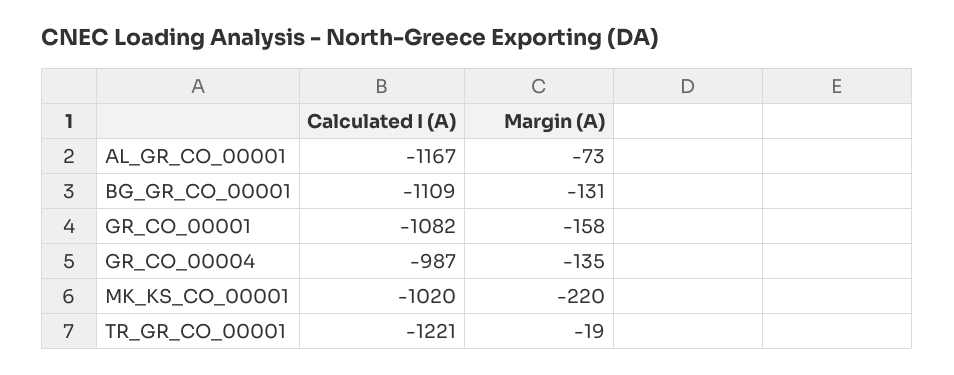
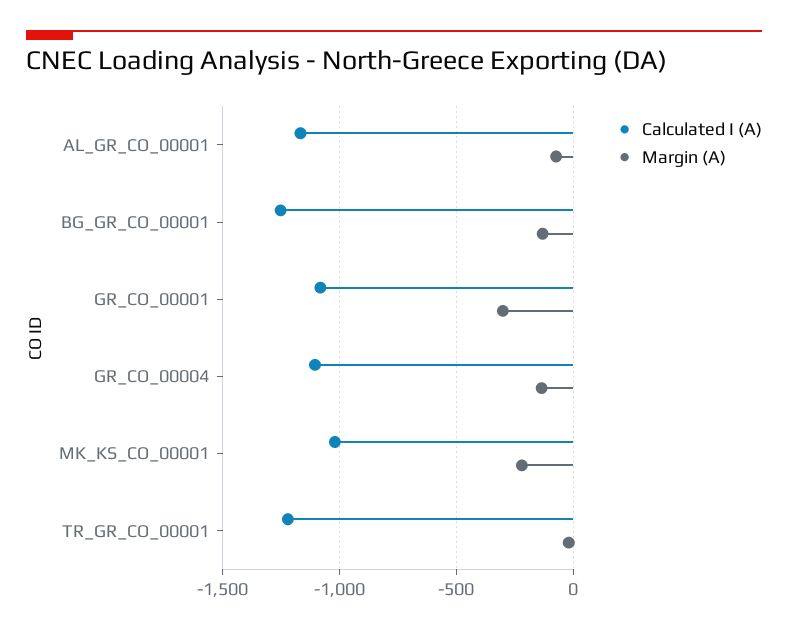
  {
    "Calculated I (A)": {
      "AL_GR_CO_00001": -1167,
-     "BG_GR_CO_00001": -1109,
+     "BG_GR_CO_00001": -1250,
      "GR_CO_00001": -1082,
-     "GR_CO_00004": -987,
+     "GR_CO_00004": -1100,
      "MK_KS_CO_00001": -1020,
      "TR_GR_CO_00001": -1221
    },
    "Margin (A)": {
      "AL_GR_CO_00001": -73,
      "BG_GR_CO_00001": -131,
-     "GR_CO_00001": -158,
+     "GR_CO_00001": -300,
      "GR_CO_00004": -135,
      "MK_KS_CO_00001": -220,
      "TR_GR_CO_00001": -19
    }
  }

